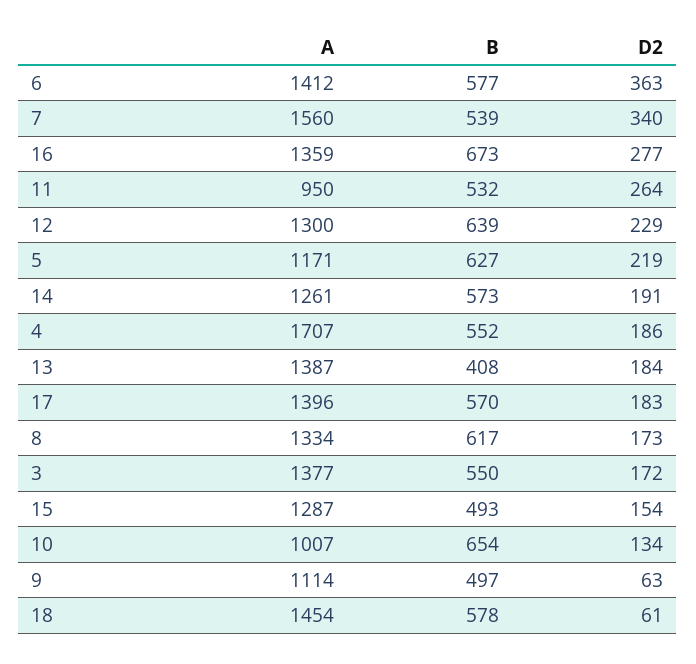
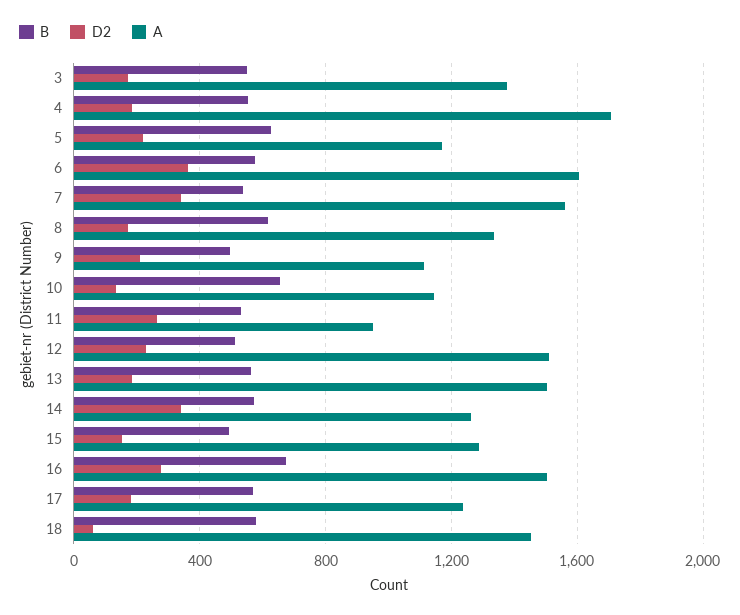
  {
    "A": {
-     "6": 1412,
+     "6": 1600,
      "7": 1560,
-     "16": 1359,
+     "16": 1500,
      "11": 950,
-     "12": 1300,
+     "12": 1500,
      "5": 1171,
      "14": 1261,
      "4": 1707,
-     "13": 1387,
+     "13": 1500,
-     "17": 1396,
+     "17": 1250,
      "8": 1334,
      "3": 1377,
      "15": 1287,
-     "10": 1007,
+     "10": 1150,
      "9": 1114,
      "18": 1454
    },
    "B": {
      "6": 577,
      "7": 539,
      "16": 673,
      "11": 532,
-     "12": 639,
+     "12": 500,
      "5": 627,
      "14": 573,
      "4": 552,
-     "13": 408,
+     "13": 550,
      "17": 570,
      "8": 617,
      "3": 550,
      "15": 493,
      "10": 654,
      "9": 497,
      "18": 578
    },
    "D2": {
      "6": 363,
      "7": 340,
      "16": 277,
      "11": 264,
      "12": 229,
      "5": 219,
-     "14": 191,
+     "14": 350,
      "4": 186,
      "13": 184,
      "17": 183,
      "8": 173,
      "3": 172,
      "15": 154,
      "10": 134,
-     "9": 63,
+     "9": 200,
      "18": 61
    }
  }

